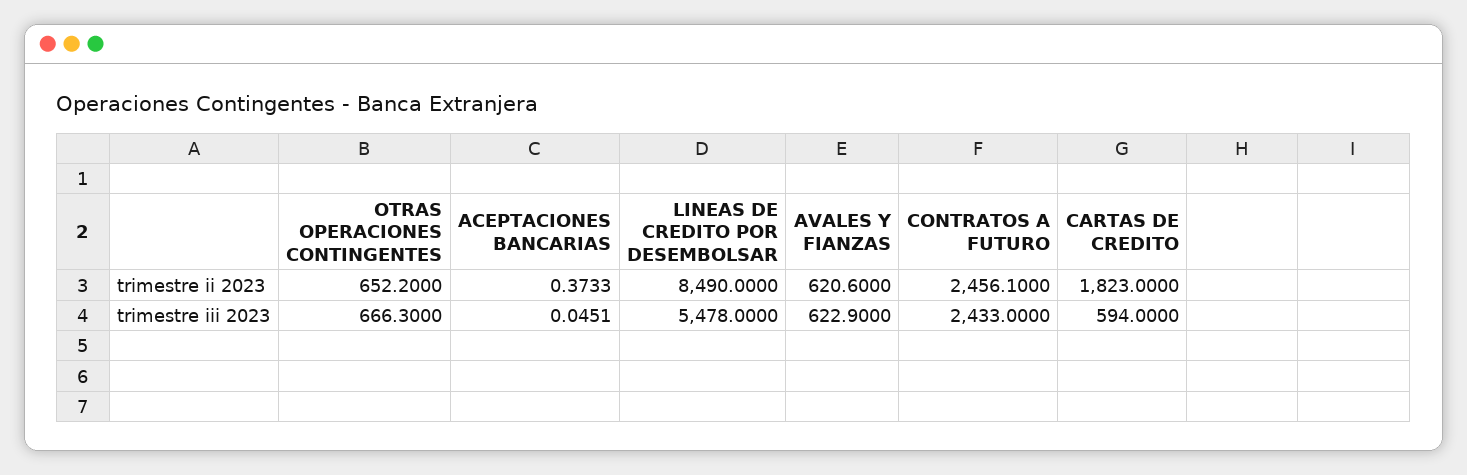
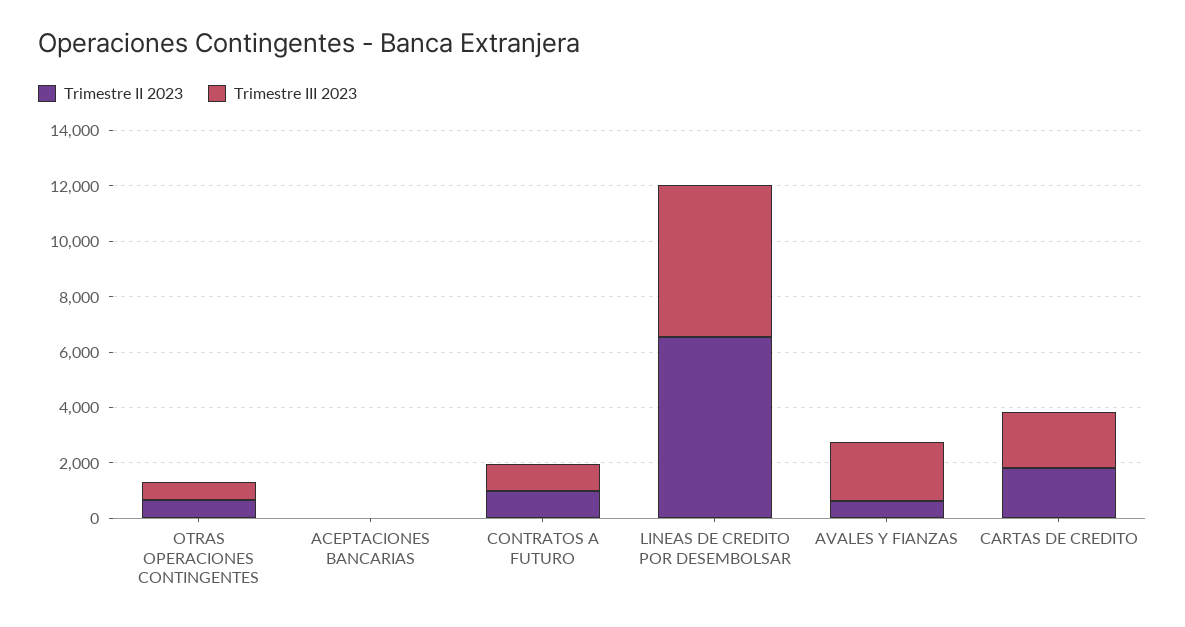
  {
    "trimestre ii 2023": {
      "OTRAS OPERACIONES CONTINGENTES": 652.2,
      "ACEPTACIONES BANCARIAS": 0.3733,
-     "LINEAS DE CREDITO POR DESEMBOLSAR": 8490,
+     "LINEAS DE CREDITO POR DESEMBOLSAR": 6500,
      "AVALES Y FIANZAS": 620.6,
-     "CONTRATOS A FUTURO": 2456.1,
+     "CONTRATOS A FUTURO": 1000,
      "CARTAS DE CREDITO": 1823
    },
    "trimestre iii 2023": {
      "OTRAS OPERACIONES CONTINGENTES": 666.3,
      "ACEPTACIONES BANCARIAS": 0.0451,
      "LINEAS DE CREDITO POR DESEMBOLSAR": 5478,
-     "AVALES Y FIANZAS": 622.9,
+     "AVALES Y FIANZAS": 2000,
-     "CONTRATOS A FUTURO": 2433,
+     "CONTRATOS A FUTURO": 1000,
-     "CARTAS DE CREDITO": 594
+     "CARTAS DE CREDITO": 2000
    }
  }

